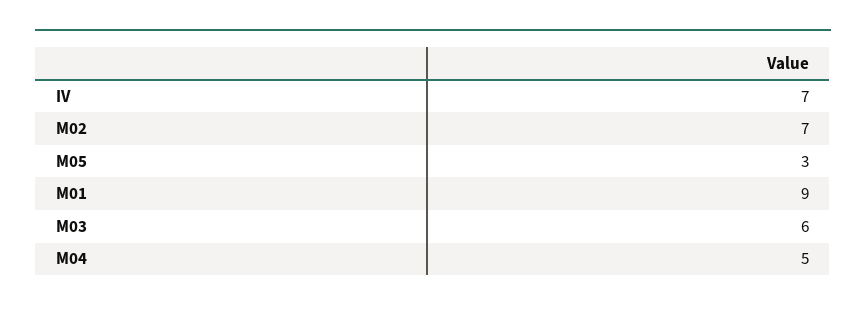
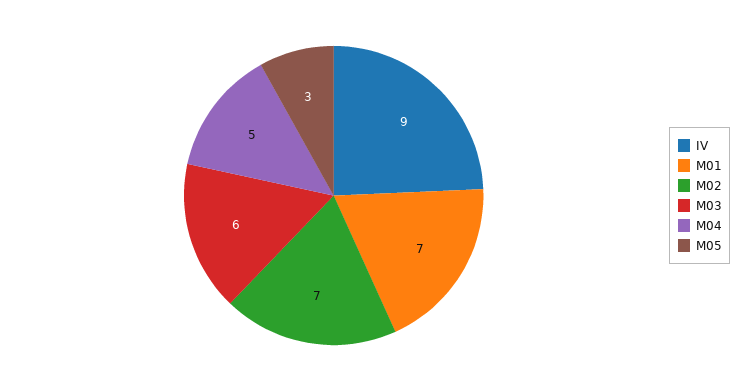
  {
-   "IV": 7,
+   "IV": 9,
    "M02": 7,
    "M05": 3,
-   "M01": 9,
+   "M01": 7,
    "M03": 6,
    "M04": 5
  }

